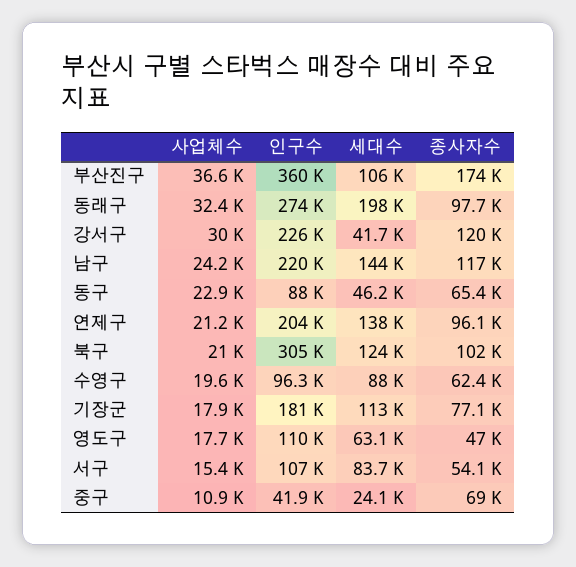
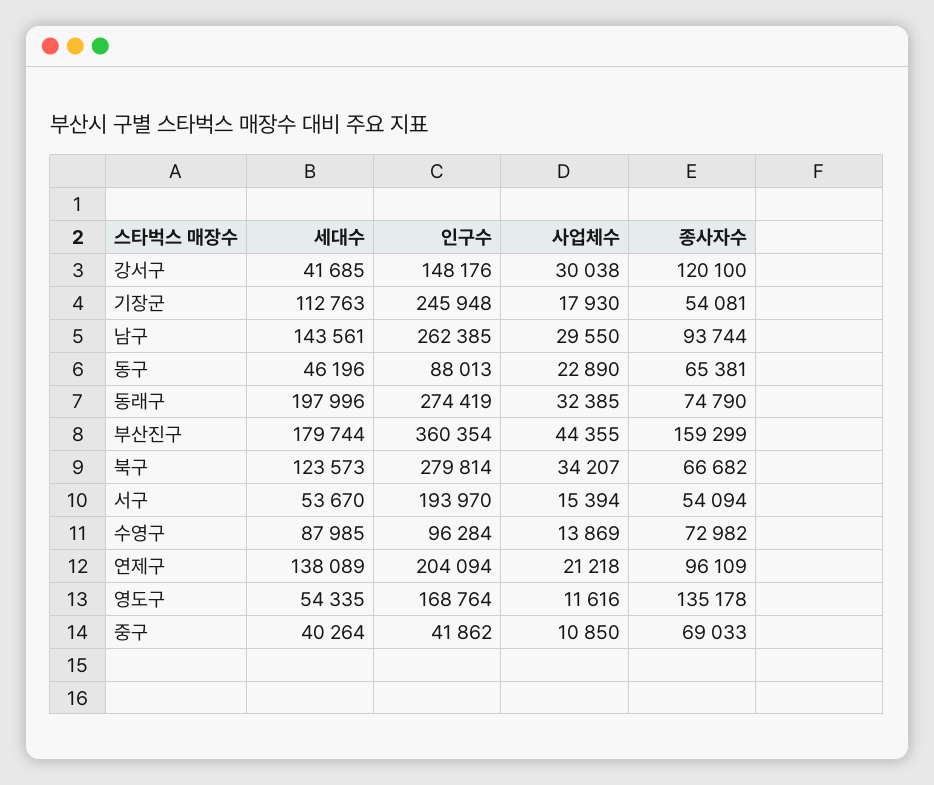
  {
    "사업체수": {
-     "부산진구": 36600,
+     "부산진구": 44355,
      "동래구": 32385,
      "강서구": 30038,
-     "남구": 24200,
+     "남구": 29550,
      "동구": 22890,
      "연제구": 21218,
-     "북구": 21000,
+     "북구": 34207,
-     "수영구": 19600,
+     "수영구": 13869,
      "기장군": 17930,
-     "영도구": 17700,
+     "영도구": 11616,
      "서구": 15394,
      "중구": 10850
    },
    "인구수": {
      "부산진구": 360354,
      "동래구": 274419,
-     "강서구": 226000,
+     "강서구": 148176,
-     "남구": 220000,
+     "남구": 262385,
      "동구": 88013,
      "연제구": 204094,
-     "북구": 305000,
+     "북구": 279814,
      "수영구": 96284,
-     "기장군": 181000,
+     "기장군": 245948,
-     "영도구": 110000,
+     "영도구": 168764,
-     "서구": 107000,
+     "서구": 193970,
      "중구": 41862
    },
    "세대수": {
-     "부산진구": 106000,
+     "부산진구": 179744,
      "동래구": 197996,
      "강서구": 41685,
      "남구": 143561,
      "동구": 46196,
      "연제구": 138089,
      "북구": 123573,
      "수영구": 87985,
      "기장군": 112763,
-     "영도구": 63100,
+     "영도구": 54335,
-     "서구": 83700,
+     "서구": 53670,
-     "중구": 24100
+     "중구": 40264
    },
    "종사자수": {
-     "부산진구": 174000,
+     "부산진구": 159299,
-     "동래구": 97700,
+     "동래구": 74790,
      "강서구": 120100,
-     "남구": 117000,
+     "남구": 93744,
      "동구": 65381,
      "연제구": 96109,
-     "북구": 102000,
+     "북구": 66682,
-     "수영구": 62400,
+     "수영구": 72982,
-     "기장군": 77100,
+     "기장군": 54081,
-     "영도구": 47000,
+     "영도구": 135178,
      "서구": 54094,
      "중구": 69033
    }
  }

